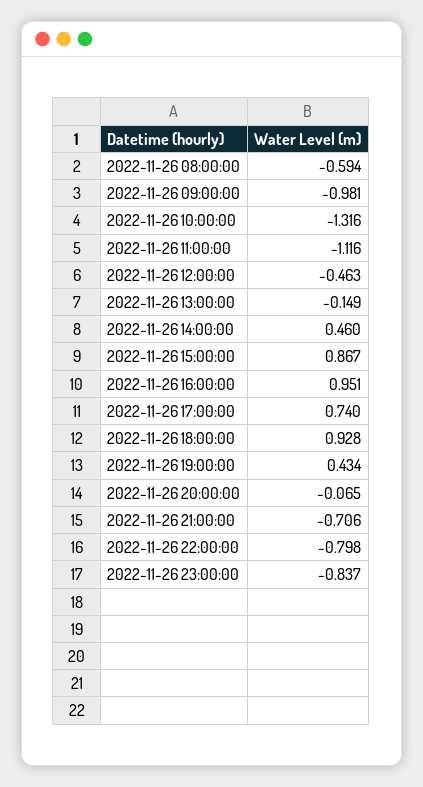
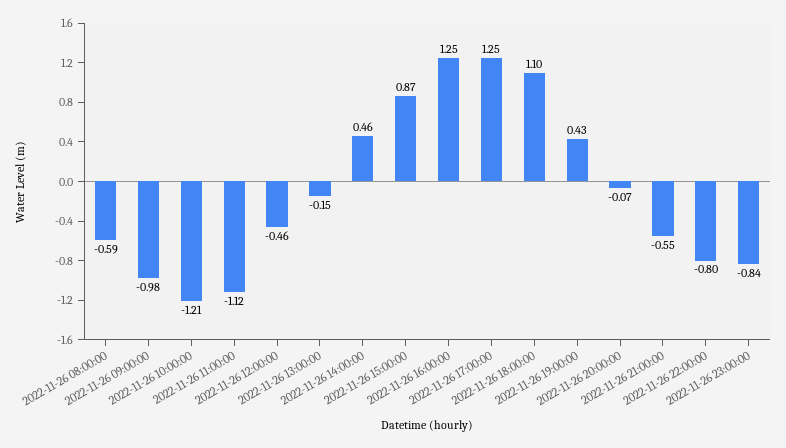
  {
    "2022-11-26 08:00:00": -0.594,
    "2022-11-26 09:00:00": -0.981,
-   "2022-11-26 10:00:00": -1.316,
+   "2022-11-26 10:00:00": -1.21,
    "2022-11-26 11:00:00": -1.116,
    "2022-11-26 12:00:00": -0.463,
    "2022-11-26 13:00:00": -0.149,
    "2022-11-26 14:00:00": 0.46,
    "2022-11-26 15:00:00": 0.867,
-   "2022-11-26 16:00:00": 0.951,
+   "2022-11-26 16:00:00": 1.25,
-   "2022-11-26 17:00:00": 0.74,
+   "2022-11-26 17:00:00": 1.25,
-   "2022-11-26 18:00:00": 0.928,
+   "2022-11-26 18:00:00": 1.1,
    "2022-11-26 19:00:00": 0.434,
    "2022-11-26 20:00:00": -0.065,
-   "2022-11-26 21:00:00": -0.706,
+   "2022-11-26 21:00:00": -0.55,
    "2022-11-26 22:00:00": -0.798,
    "2022-11-26 23:00:00": -0.837
  }

